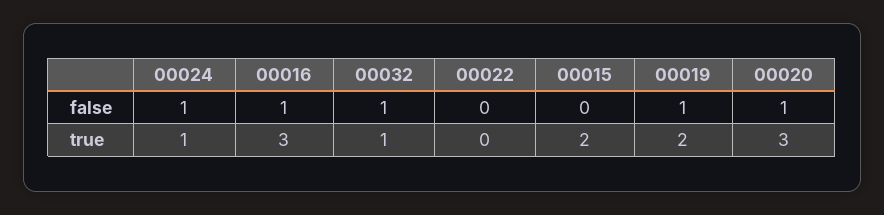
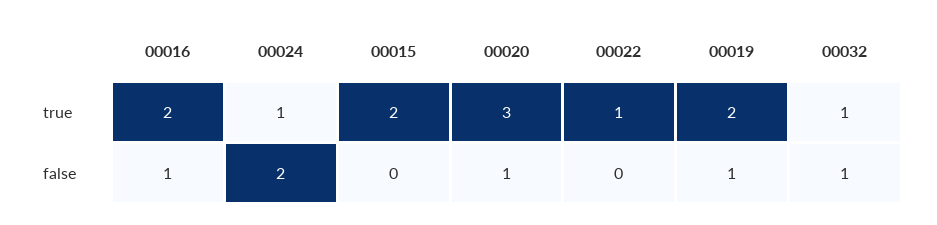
  {
    "00024": {
-     "false": 1,
+     "false": 2,
      "true": 1
    },
    "00016": {
      "false": 1,
-     "true": 3
+     "true": 2
    },
    "00032": {
      "false": 1,
      "true": 1
    },
    "00022": {
      "false": 0,
-     "true": 0
+     "true": 1
    },
    "00015": {
      "false": 0,
      "true": 2
    },
    "00019": {
      "false": 1,
      "true": 2
    },
    "00020": {
      "false": 1,
      "true": 3
    }
  }

